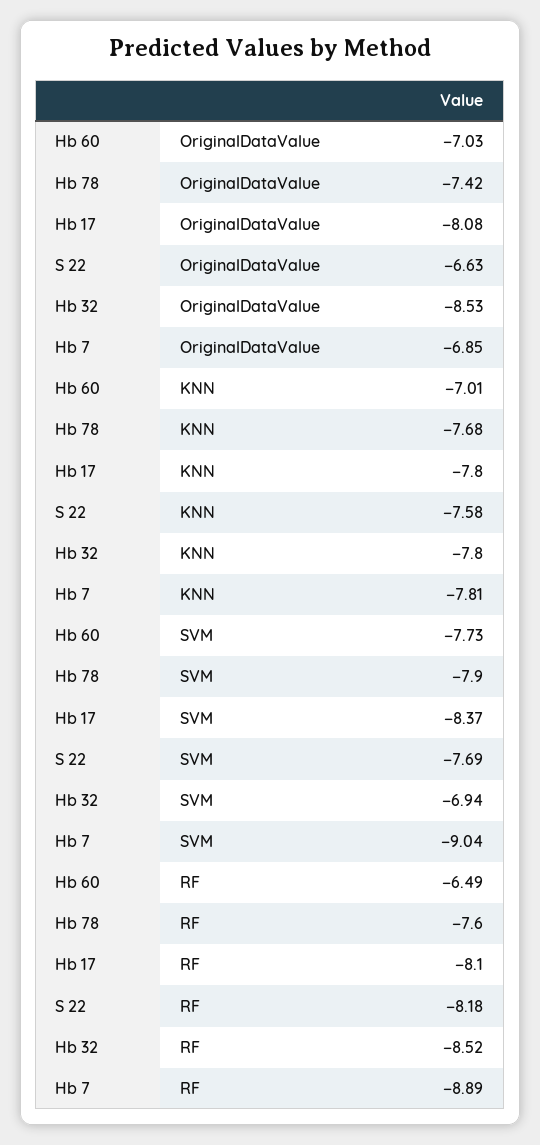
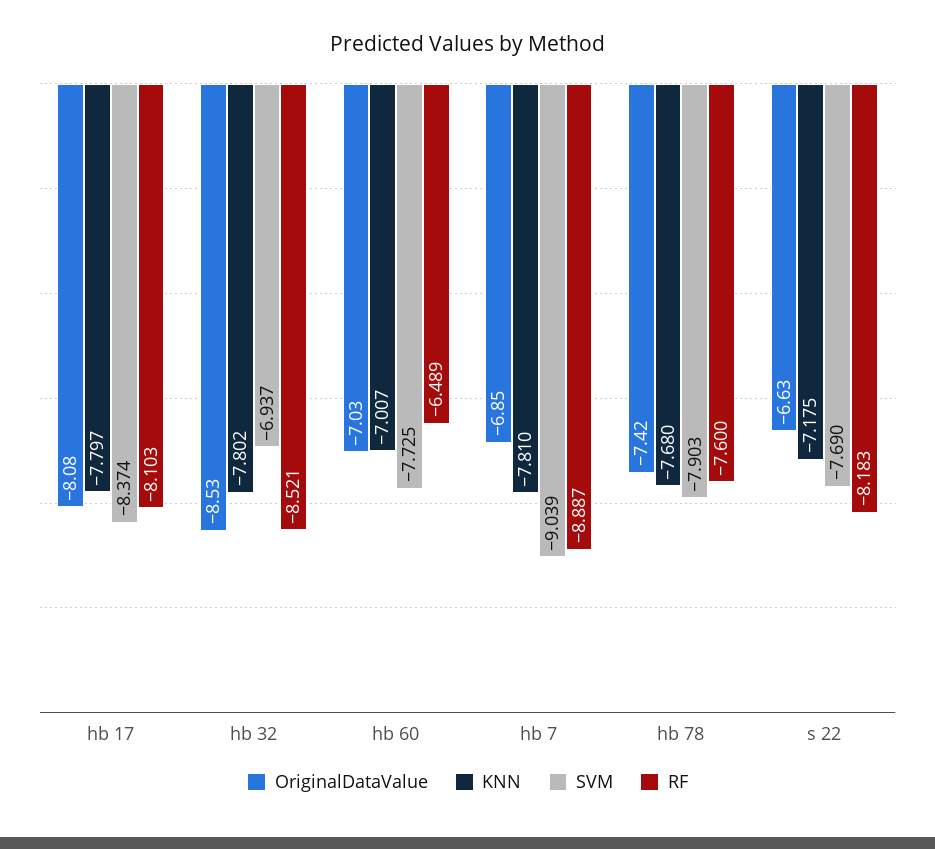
  {
    "OriginalDataValue": {
      "Hb 60": -7.03,
      "Hb 78": -7.42,
      "Hb 17": -8.08,
      "S 22": -6.63,
      "Hb 32": -8.53,
      "Hb 7": -6.85
    },
    "KNN": {
      "Hb 60": -7.007,
      "Hb 78": -7.68,
      "Hb 17": -7.797,
-     "S 22": -7.58,
+     "S 22": -7.175,
      "Hb 32": -7.802,
      "Hb 7": -7.81
    },
    "SVM": {
      "Hb 60": -7.725,
      "Hb 78": -7.903,
      "Hb 17": -8.374,
      "S 22": -7.69,
      "Hb 32": -6.937,
      "Hb 7": -9.039
    },
    "RF": {
      "Hb 60": -6.489,
      "Hb 78": -7.6,
      "Hb 17": -8.103,
      "S 22": -8.183,
      "Hb 32": -8.521,
      "Hb 7": -8.887
    }
  }

